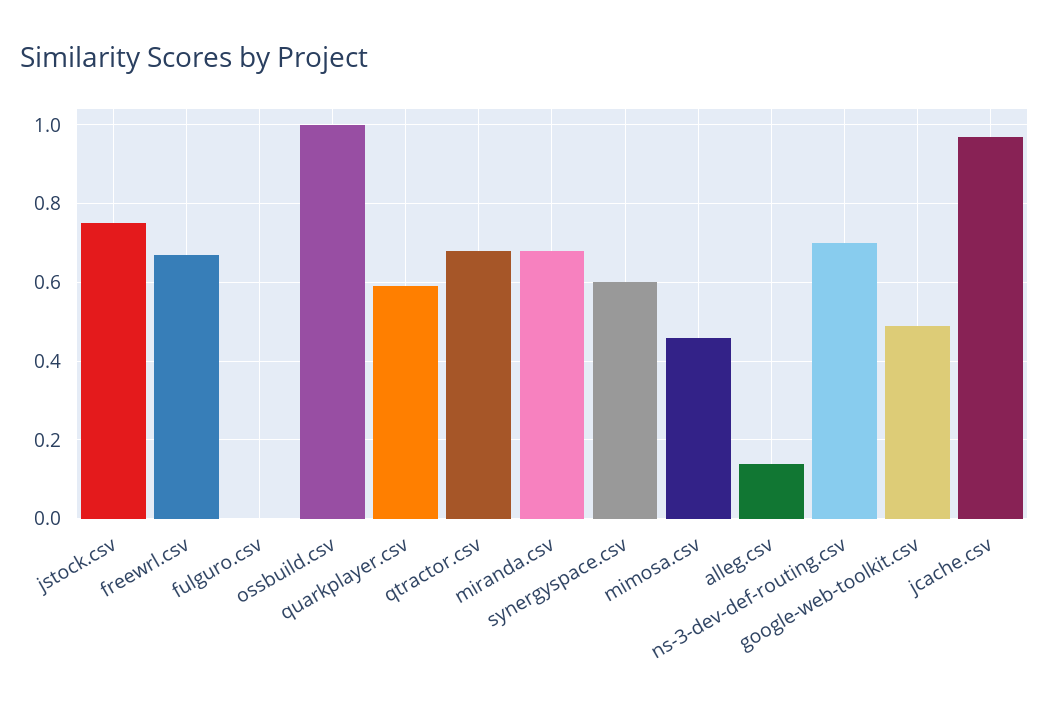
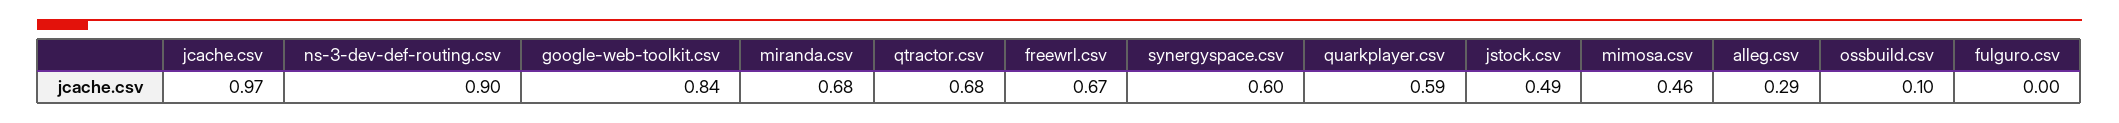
  {
-   "jstock.csv": 0.75,
+   "jstock.csv": 0.49,
    "freewrl.csv": 0.67,
    "fulguro.csv": 0,
-   "ossbuild.csv": 1,
+   "ossbuild.csv": 0.1,
    "quarkplayer.csv": 0.59,
    "qtractor.csv": 0.68,
    "miranda.csv": 0.68,
    "synergyspace.csv": 0.6,
    "mimosa.csv": 0.46,
-   "alleg.csv": 0.15,
+   "alleg.csv": 0.29,
-   "ns-3-dev-def-routing.csv": 0.7,
+   "ns-3-dev-def-routing.csv": 0.9,
-   "google-web-toolkit.csv": 0.5,
+   "google-web-toolkit.csv": 0.84,
    "jcache.csv": 0.97
  }

